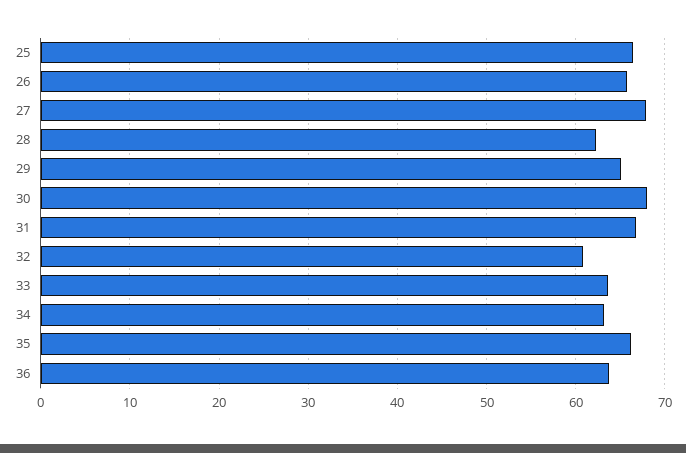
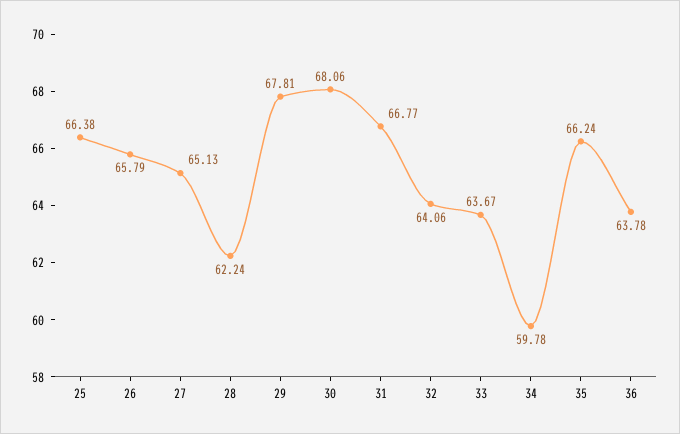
  {
    "25": 66.38,
    "26": 65.79,
-   "27": 68,
+   "27": 65.13,
    "28": 62.24,
-   "29": 65,
+   "29": 67.81,
    "30": 68.06,
    "31": 66.77,
-   "32": 61,
+   "32": 64.06,
    "33": 63.67,
-   "34": 63,
+   "34": 59.78,
    "35": 66.24,
    "36": 63.78
  }

